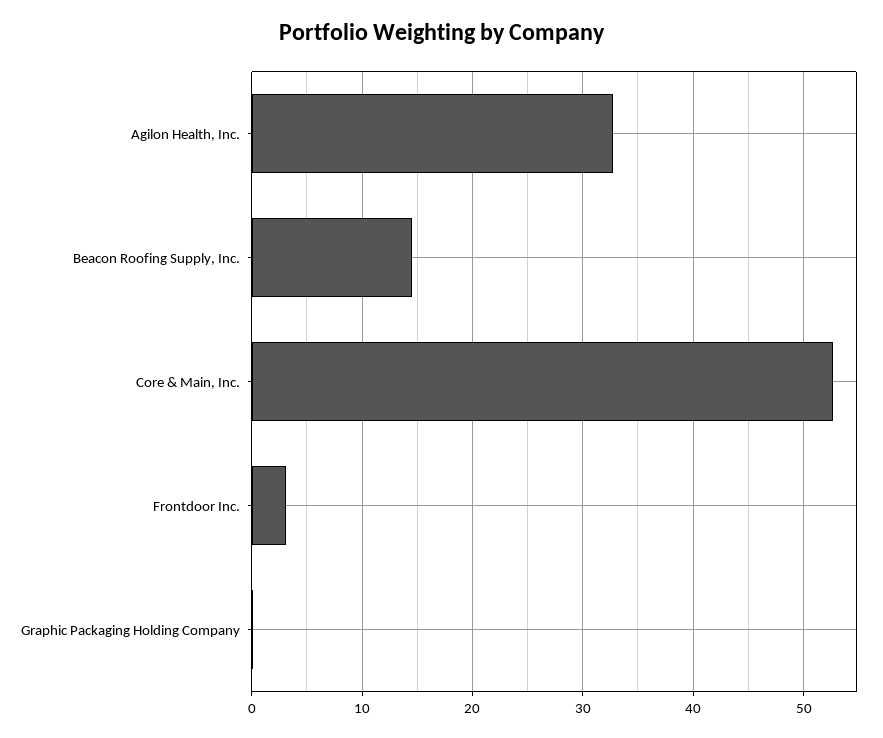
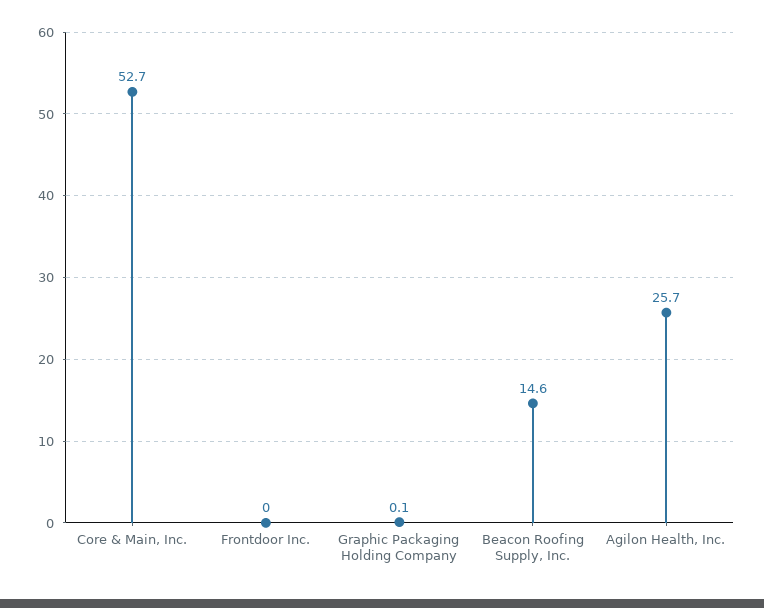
  {
-   "Agilon Health, Inc.": 33,
+   "Agilon Health, Inc.": 25.7,
    "Beacon Roofing Supply, Inc.": 14.6,
    "Core & Main, Inc.": 52.7,
-   "Frontdoor Inc.": 3,
+   "Frontdoor Inc.": 0,
    "Graphic Packaging Holding Company": 0.1
  }

